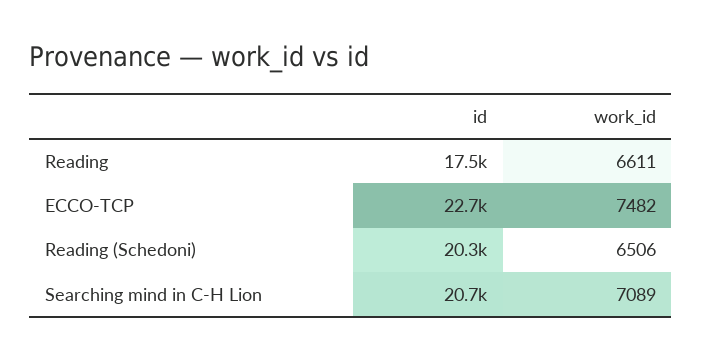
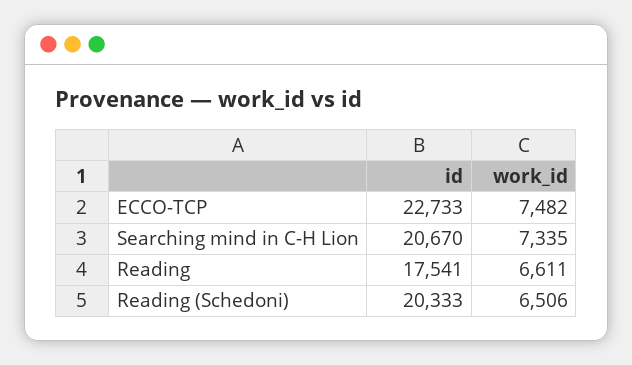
  {
    "id": {
      "Reading": 17541,
      "ECCO-TCP": 22733,
      "Reading (Schedoni)": 20333,
      "Searching mind in C-H Lion": 20670
    },
    "work_id": {
      "Reading": 6611,
      "ECCO-TCP": 7482,
      "Reading (Schedoni)": 6506,
-     "Searching mind in C-H Lion": 7089
+     "Searching mind in C-H Lion": 7335
    }
  }

